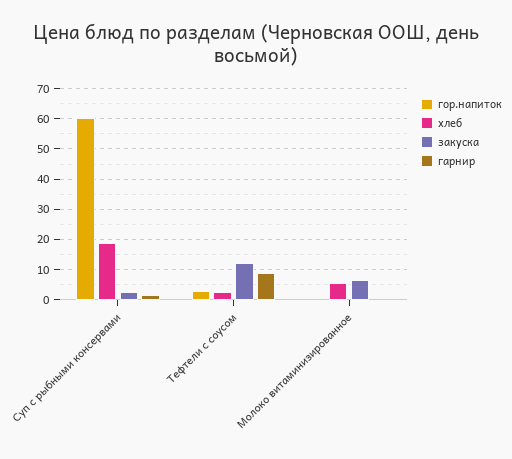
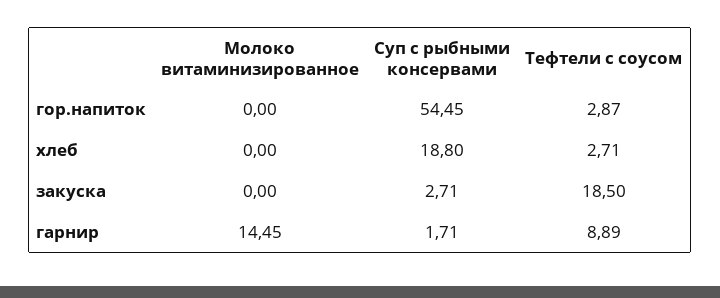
  {
    "гор.напиток": {
-     "Суп с рыбными консервами": 60,
+     "Суп с рыбными консервами": 54.45,
      "Тефтели с соусом": 2.87,
      "Молоко витаминизированное": 0
    },
    "хлеб": {
      "Суп с рыбными консервами": 18.8,
      "Тефтели с соусом": 2.71,
-     "Молоко витаминизированное": 6
+     "Молоко витаминизированное": 0
    },
    "закуска": {
      "Суп с рыбными консервами": 2.71,
-     "Тефтели с соусом": 12,
+     "Тефтели с соусом": 18.5,
-     "Молоко витаминизированное": 6
+     "Молоко витаминизированное": 0
    },
    "гарнир": {
      "Суп с рыбными консервами": 1.71,
      "Тефтели с соусом": 8.89,
-     "Молоко витаминизированное": 0
+     "Молоко витаминизированное": 14.45
    }
  }

